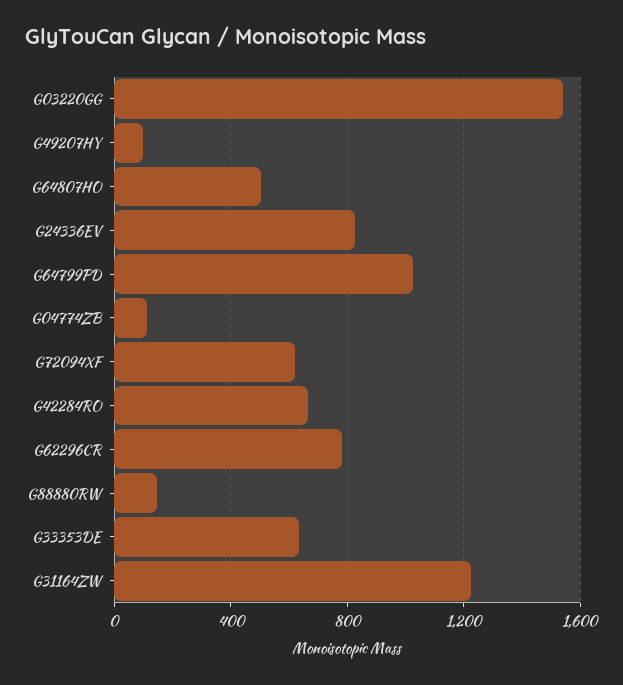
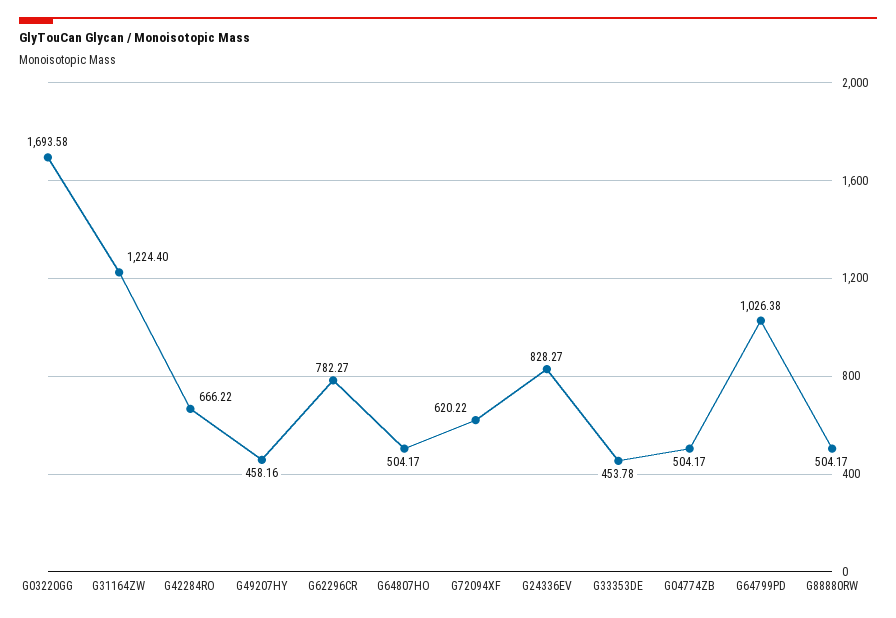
  {
-   "G03220GG": 1550,
+   "G03220GG": 1693.58,
-   "G49207HY": 100,
+   "G49207HY": 458.16,
    "G64807HO": 504.17,
    "G24336EV": 828.27,
    "G64799PD": 1026.38,
-   "G04774ZB": 100,
+   "G04774ZB": 504.17,
    "G72094XF": 620.22,
    "G42284RO": 666.22,
    "G62296CR": 782.27,
-   "G88880RW": 150,
+   "G88880RW": 504.17,
-   "G33353DE": 650,
+   "G33353DE": 453.78,
    "G31164ZW": 1224.4
  }

